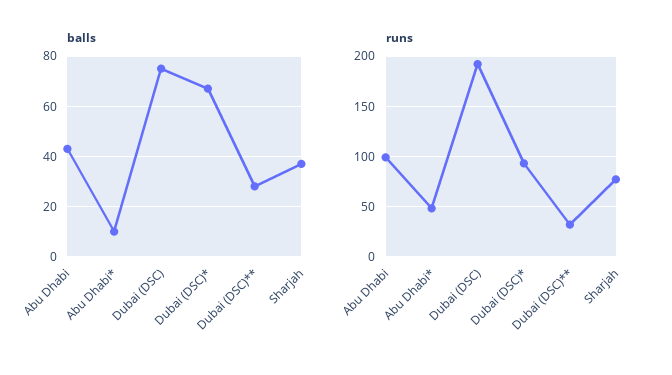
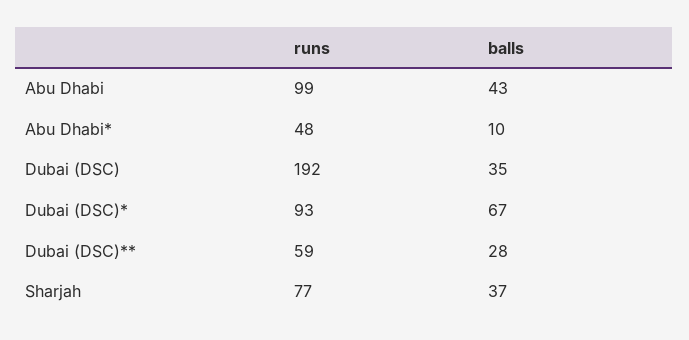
  {
    "balls": {
      "Abu Dhabi": 43,
      "Abu Dhabi*": 10,
-     "Dubai (DSC)": 75,
+     "Dubai (DSC)": 35,
      "Dubai (DSC)*": 67,
      "Dubai (DSC)**": 28,
      "Sharjah": 37
    },
    "runs": {
      "Abu Dhabi": 99,
      "Abu Dhabi*": 48,
      "Dubai (DSC)": 192,
      "Dubai (DSC)*": 93,
-     "Dubai (DSC)**": 30,
+     "Dubai (DSC)**": 59,
      "Sharjah": 77
    }
  }

